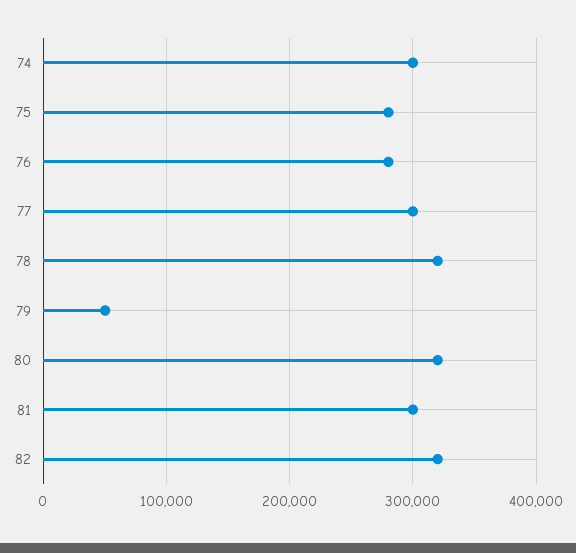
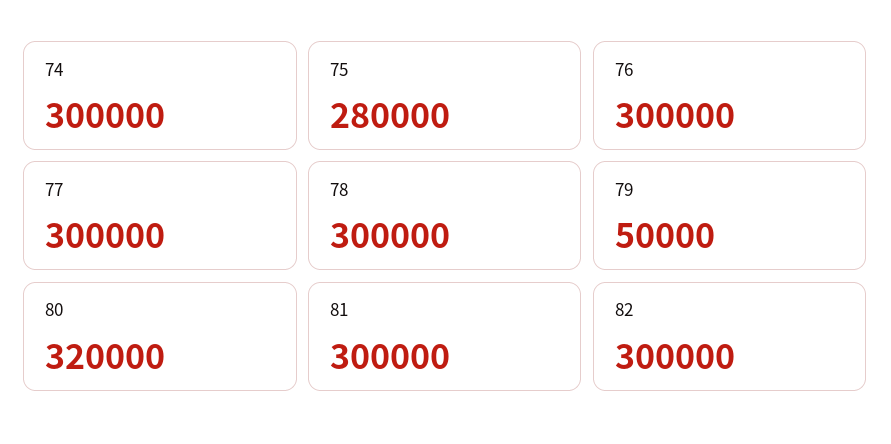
  {
    "74": 300000,
    "75": 280000,
-   "76": 280000,
+   "76": 300000,
    "77": 300000,
-   "78": 320000,
+   "78": 300000,
    "79": 50000,
    "80": 320000,
    "81": 300000,
-   "82": 320000
+   "82": 300000
  }

